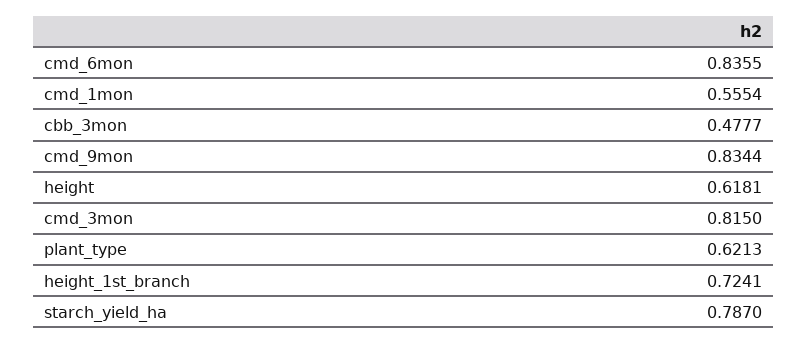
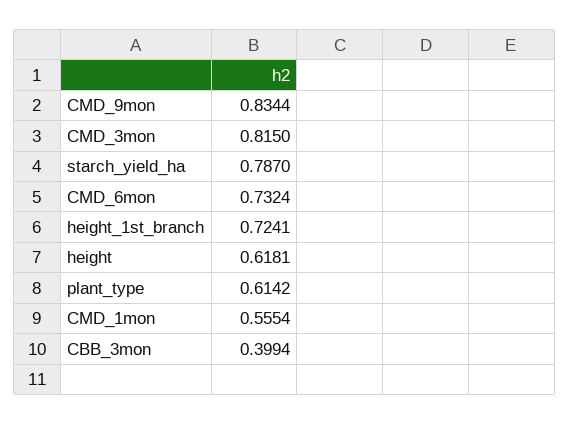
  {
-   "cmd_6mon": 0.8355,
+   "cmd_6mon": 0.7324,
    "cmd_1mon": 0.5554,
-   "cbb_3mon": 0.4777,
+   "cbb_3mon": 0.3994,
    "cmd_9mon": 0.8344,
    "height": 0.6181,
    "cmd_3mon": 0.815,
-   "plant_type": 0.6213,
+   "plant_type": 0.6142,
    "height_1st_branch": 0.7241,
    "starch_yield_ha": 0.787
  }

